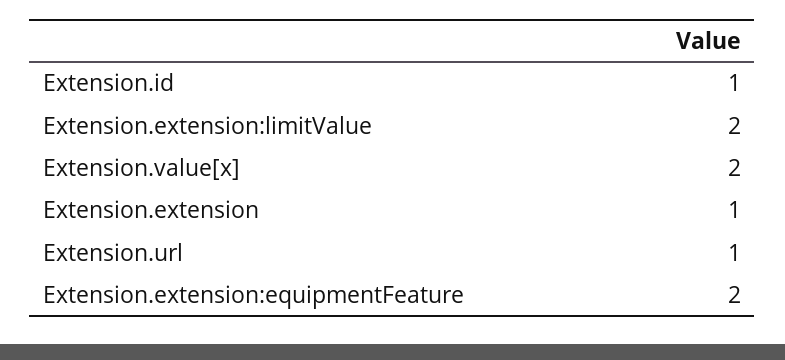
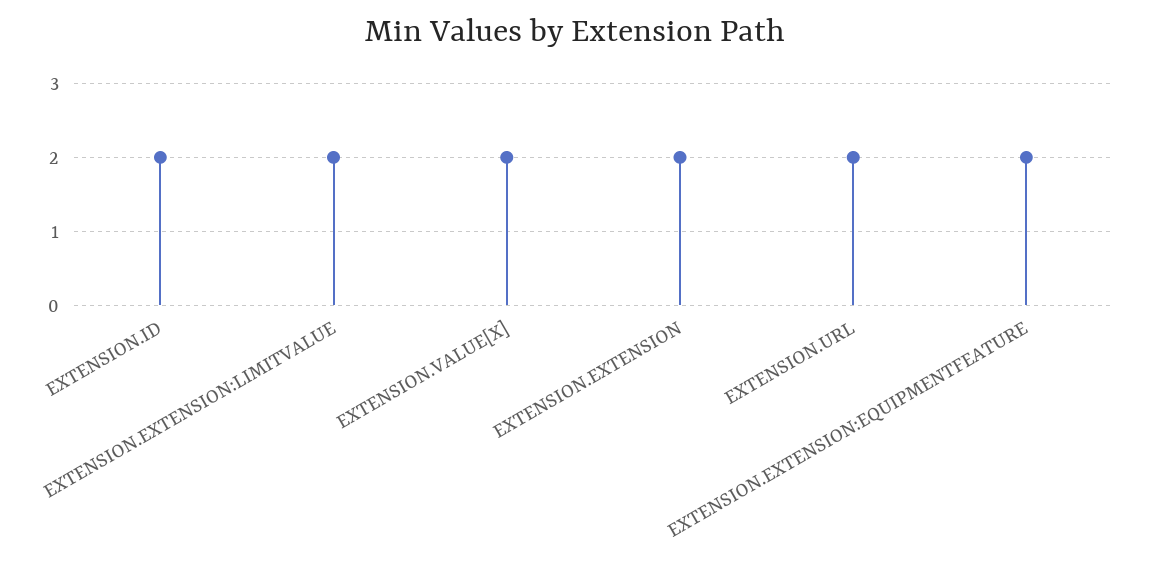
  {
-   "Extension.id": 1,
+   "Extension.id": 2,
    "Extension.extension:limitValue": 2,
    "Extension.value[x]": 2,
-   "Extension.extension": 1,
+   "Extension.extension": 2,
-   "Extension.url": 1,
+   "Extension.url": 2,
    "Extension.extension:equipmentFeature": 2
  }

